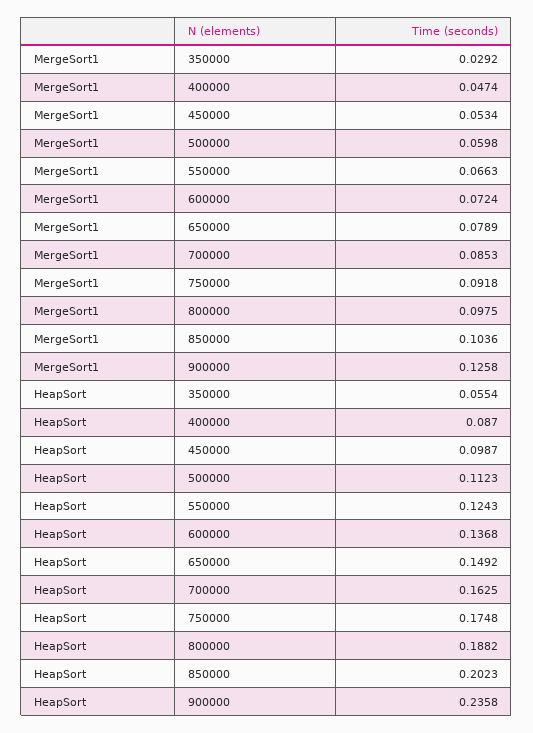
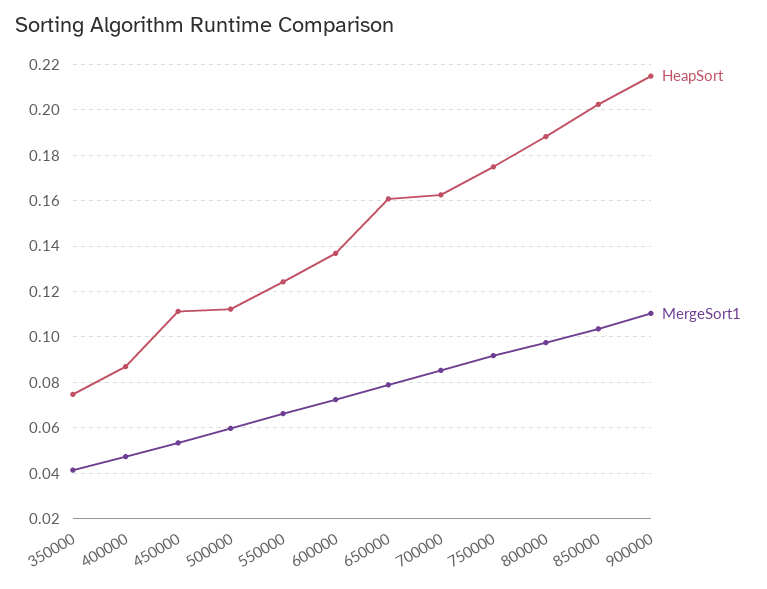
  {
    "MergeSort1": {
-     "350000": 0.0292,
+     "350000": 0.04,
      "400000": 0.0474,
      "450000": 0.0534,
      "500000": 0.0598,
      "550000": 0.0663,
      "600000": 0.0724,
      "650000": 0.0789,
      "700000": 0.0853,
      "750000": 0.0918,
      "800000": 0.0975,
      "850000": 0.1036,
-     "900000": 0.1258
+     "900000": 0.11
    },
    "HeapSort": {
-     "350000": 0.0554,
+     "350000": 0.075,
      "400000": 0.087,
-     "450000": 0.0987,
+     "450000": 0.11,
      "500000": 0.1123,
      "550000": 0.1243,
      "600000": 0.1368,
-     "650000": 0.1492,
+     "650000": 0.16,
      "700000": 0.1625,
      "750000": 0.1748,
      "800000": 0.1882,
      "850000": 0.2023,
-     "900000": 0.2358
+     "900000": 0.215
    }
  }

